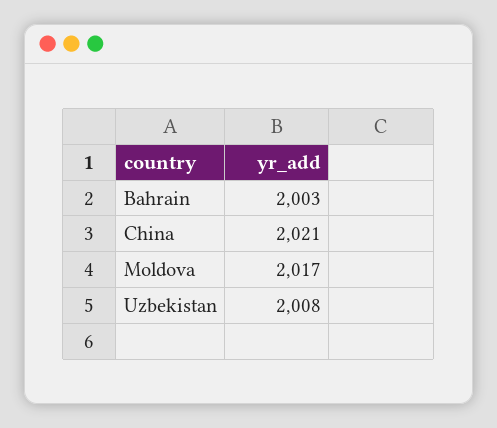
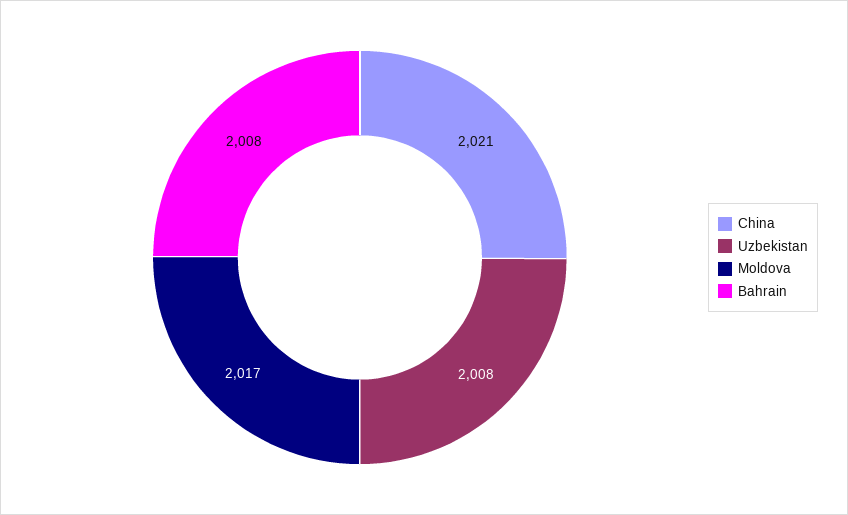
  {
-   "Bahrain": 2003,
+   "Bahrain": 2008,
    "China": 2021,
    "Moldova": 2017,
    "Uzbekistan": 2008
  }

